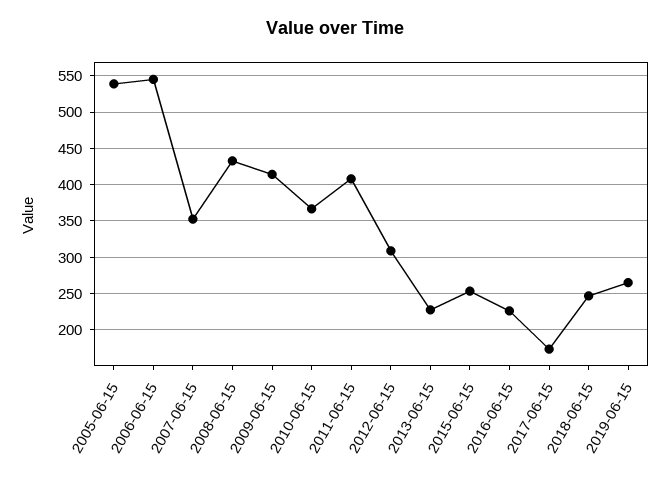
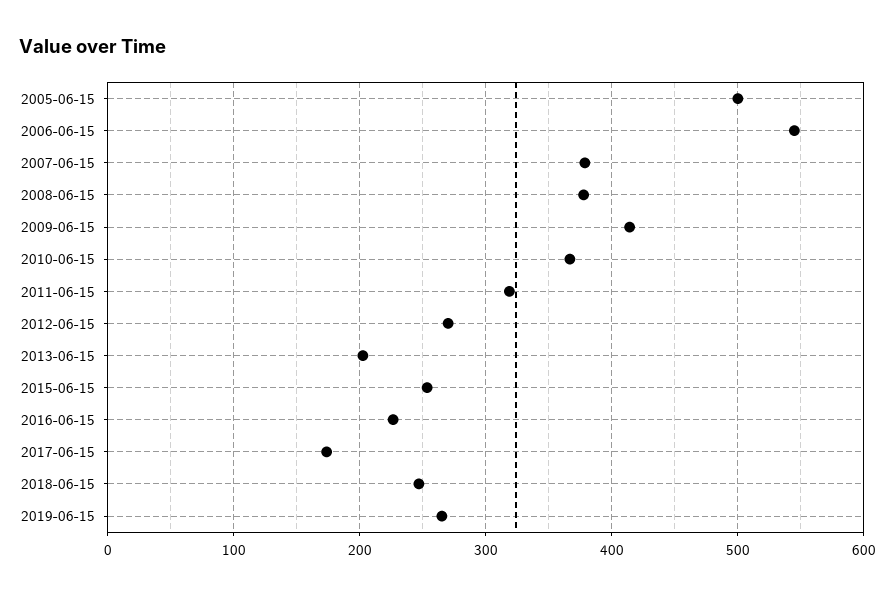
  {
-   "2005-06-15": 540,
+   "2005-06-15": 500,
    "2006-06-15": 550,
-   "2007-06-15": 350,
+   "2007-06-15": 380,
-   "2008-06-15": 430,
+   "2008-06-15": 380,
    "2009-06-15": 410,
    "2010-06-15": 370,
-   "2011-06-15": 410,
+   "2011-06-15": 320,
-   "2012-06-15": 310,
+   "2012-06-15": 270,
-   "2013-06-15": 230,
+   "2013-06-15": 200,
    "2015-06-15": 250,
    "2016-06-15": 230,
    "2017-06-15": 170,
    "2018-06-15": 250,
    "2019-06-15": 270
  }

